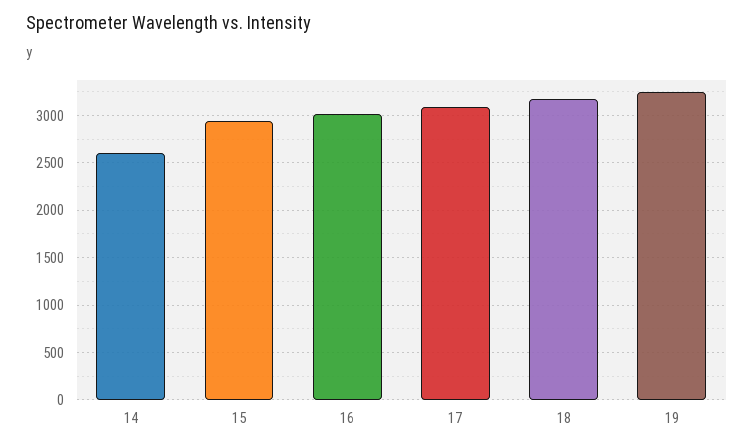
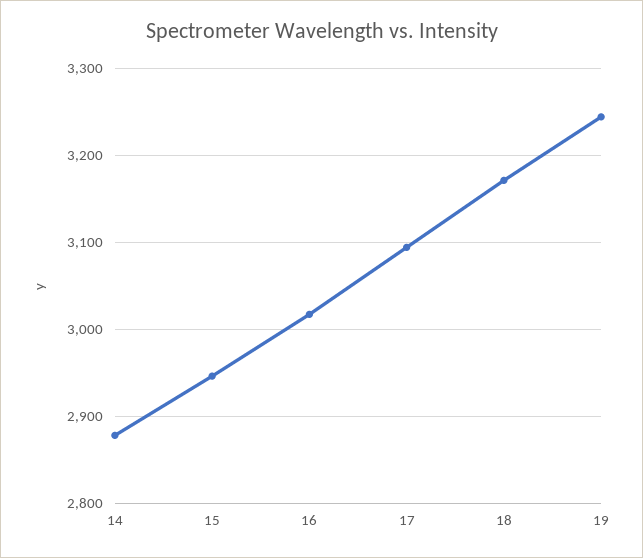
  {
-   "14": 2600,
+   "14": 2880,
    "15": 2950,
    "16": 3020,
    "17": 3090,
    "18": 3170,
    "19": 3240
  }

